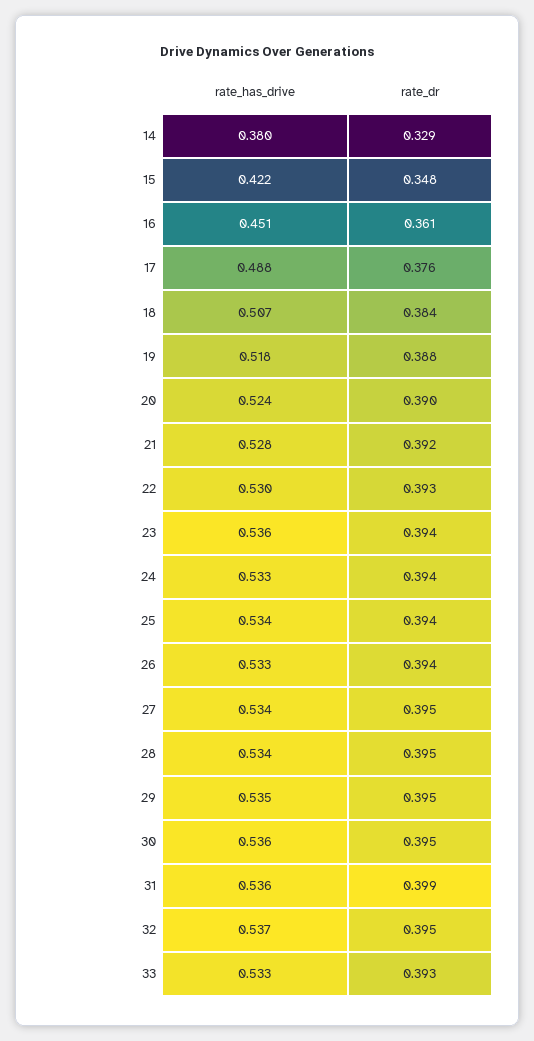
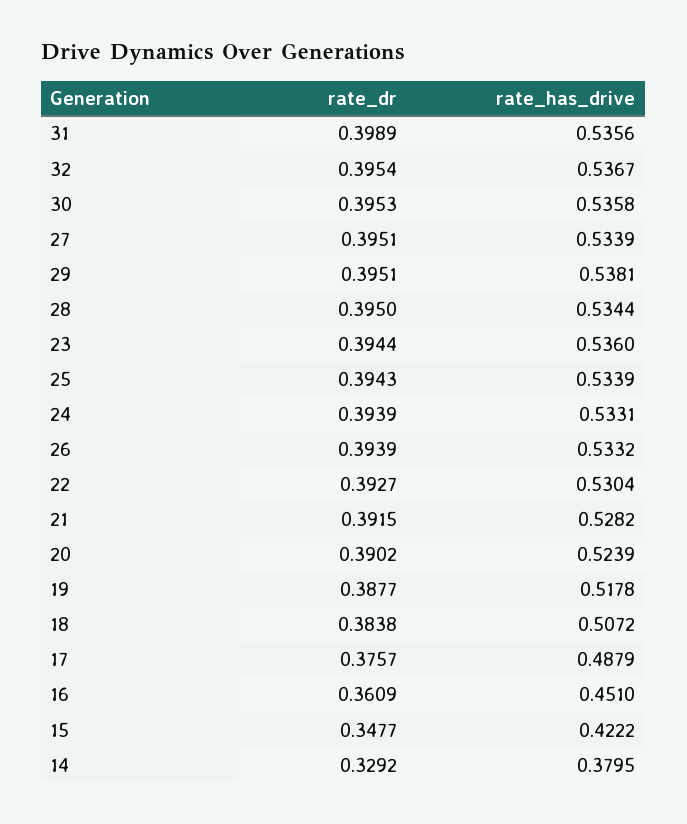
  {
    "rate_has_drive": {
      "14": 0.3795,
      "15": 0.4222,
      "16": 0.451,
      "17": 0.4879,
      "18": 0.5072,
      "19": 0.5178,
      "20": 0.5239,
      "21": 0.5282,
      "22": 0.5304,
      "23": 0.536,
      "24": 0.5331,
      "25": 0.5339,
      "26": 0.5332,
      "27": 0.5339,
      "28": 0.5344,
-     "29": 0.535,
+     "29": 0.5381,
      "30": 0.5358,
      "31": 0.5356,
-     "32": 0.5367,
+     "32": 0.5367
-     "33": 0.533
    },
    "rate_dr": {
      "14": 0.3292,
      "15": 0.3477,
      "16": 0.3609,
      "17": 0.3757,
      "18": 0.3838,
      "19": 0.3877,
      "20": 0.3902,
      "21": 0.3915,
      "22": 0.3927,
      "23": 0.3944,
      "24": 0.3939,
      "25": 0.3943,
      "26": 0.3939,
      "27": 0.3951,
      "28": 0.395,
      "29": 0.3951,
      "30": 0.3953,
      "31": 0.3989,
-     "32": 0.3954,
+     "32": 0.3954
-     "33": 0.393
    }
  }

